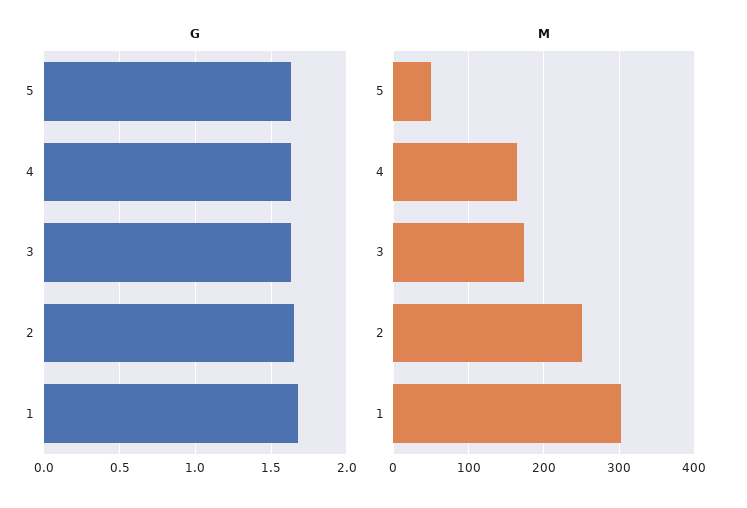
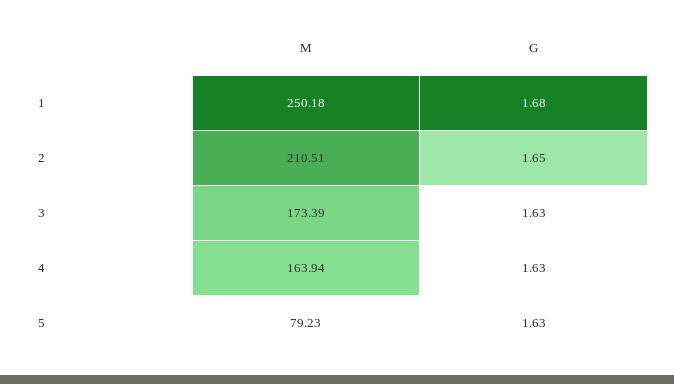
  {
    "G": {
      "5": 1.63,
      "4": 1.63,
      "3": 1.63,
      "2": 1.65,
      "1": 1.68
    },
    "M": {
-     "5": 50,
+     "5": 79.23,
      "4": 163.94,
      "3": 173.39,
-     "2": 250,
+     "2": 210.51,
-     "1": 300
+     "1": 250.18
    }
  }

